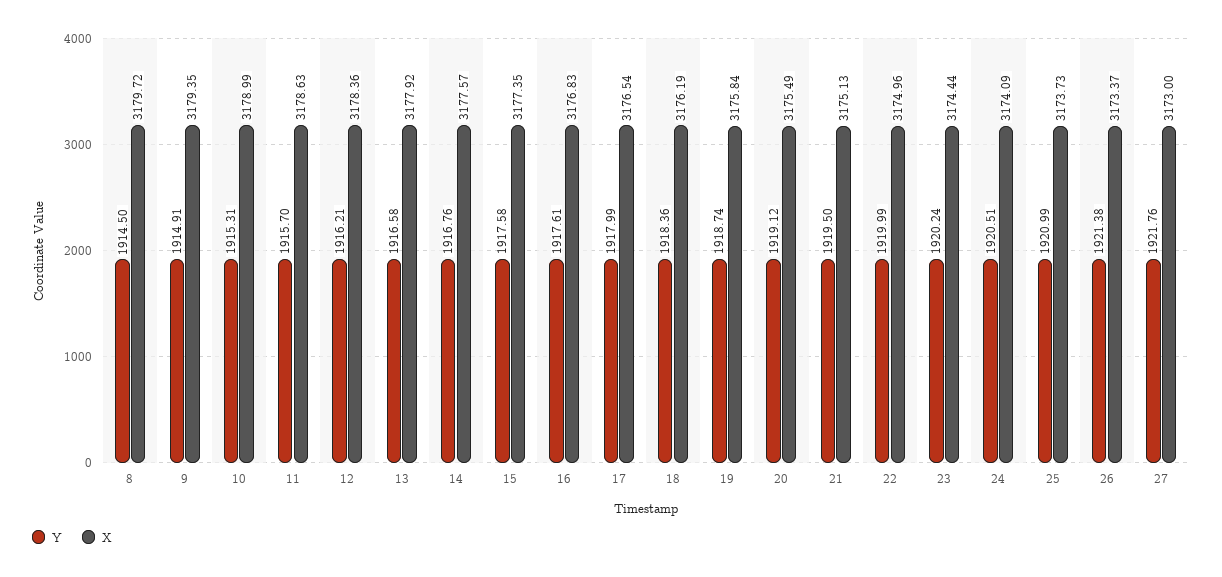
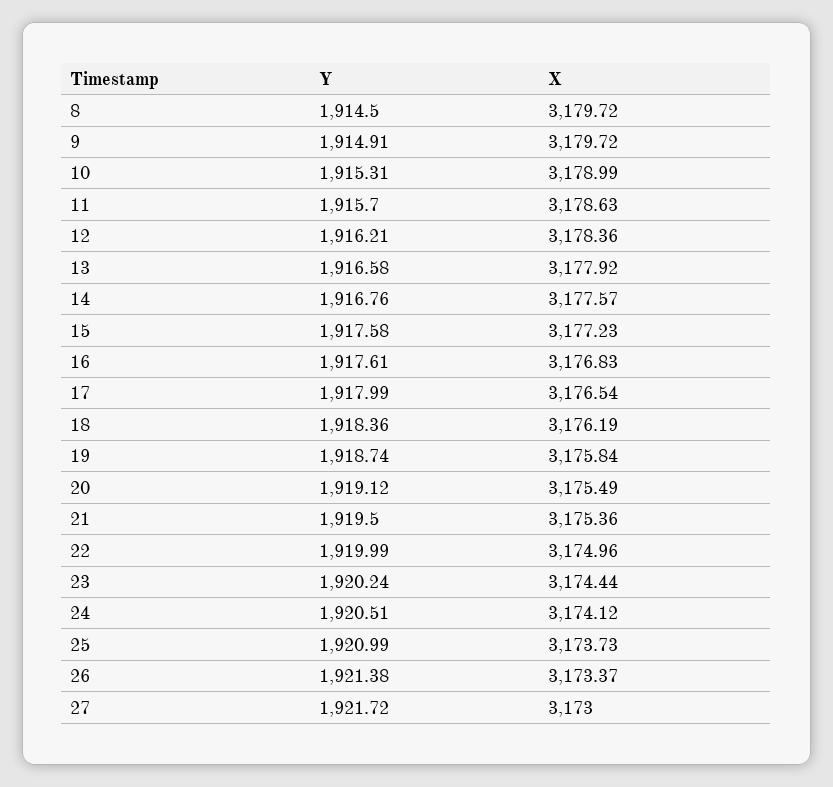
  {
    "Y": {
      "8": 1914.5,
      "9": 1914.91,
      "10": 1915.31,
      "11": 1915.7,
      "12": 1916.21,
      "13": 1916.58,
      "14": 1916.76,
      "15": 1917.58,
      "16": 1917.61,
      "17": 1917.99,
      "18": 1918.36,
      "19": 1918.74,
      "20": 1919.12,
      "21": 1919.5,
      "22": 1919.99,
      "23": 1920.24,
      "24": 1920.51,
      "25": 1920.99,
      "26": 1921.38,
-     "27": 1921.76
+     "27": 1921.72
    },
    "X": {
      "8": 3179.72,
-     "9": 3179.35,
+     "9": 3179.72,
      "10": 3178.99,
      "11": 3178.63,
      "12": 3178.36,
      "13": 3177.92,
      "14": 3177.57,
-     "15": 3177.35,
+     "15": 3177.23,
      "16": 3176.83,
      "17": 3176.54,
      "18": 3176.19,
      "19": 3175.84,
      "20": 3175.49,
-     "21": 3175.13,
+     "21": 3175.36,
      "22": 3174.96,
      "23": 3174.44,
-     "24": 3174.09,
+     "24": 3174.12,
      "25": 3173.73,
      "26": 3173.37,
      "27": 3173
    }
  }

